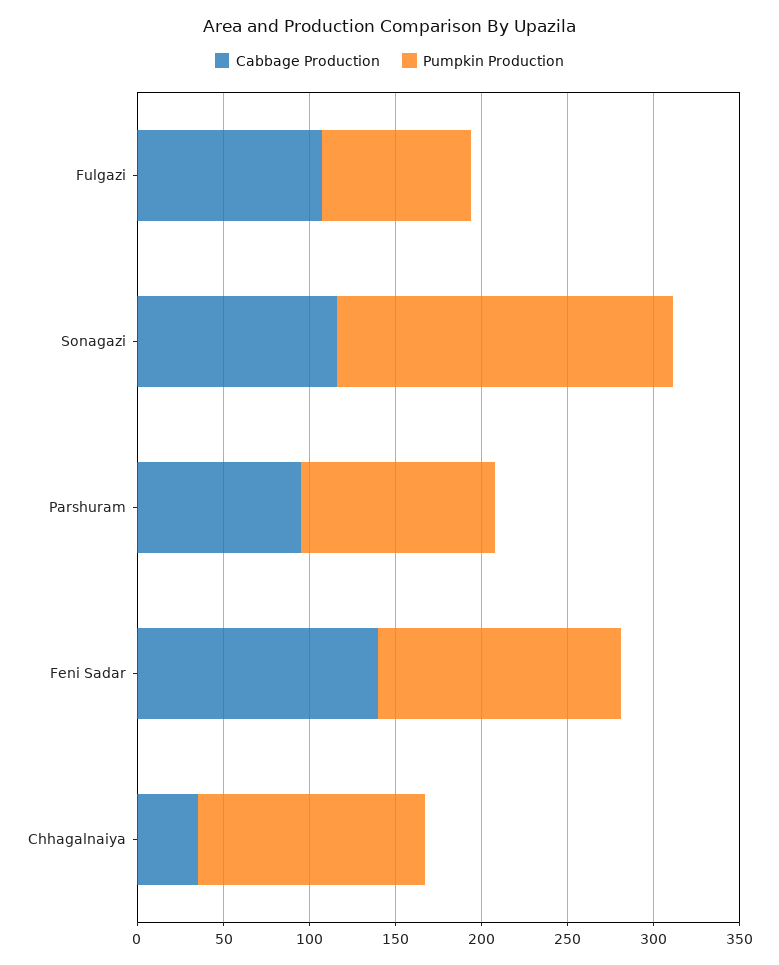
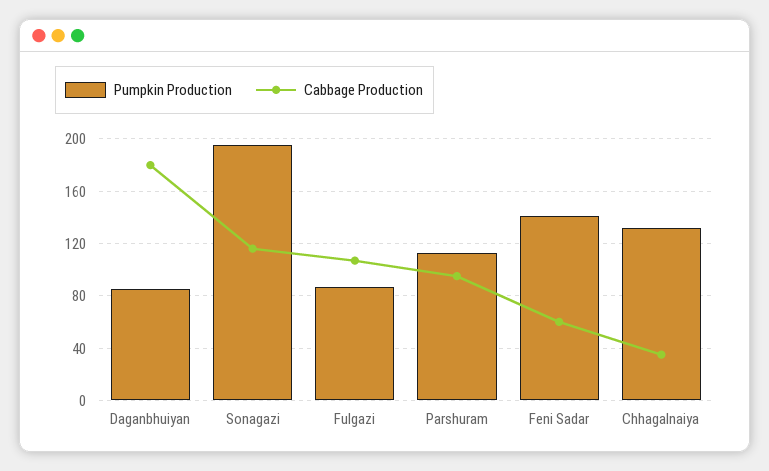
  {
    "Cabbage Production": {
      "Fulgazi": 105,
      "Sonagazi": 115,
      "Parshuram": 95,
-     "Feni Sadar": 140,
+     "Feni Sadar": 60,
-     "Chhagalnaiya": 35
+     "Chhagalnaiya": 35,
+     "Daganbhuiyan": 180
    },
    "Pumpkin Production": {
      "Fulgazi": 85,
      "Sonagazi": 195,
      "Parshuram": 115,
      "Feni Sadar": 140,
-     "Chhagalnaiya": 130
+     "Chhagalnaiya": 130,
+     "Daganbhuiyan": 85
    }
  }

